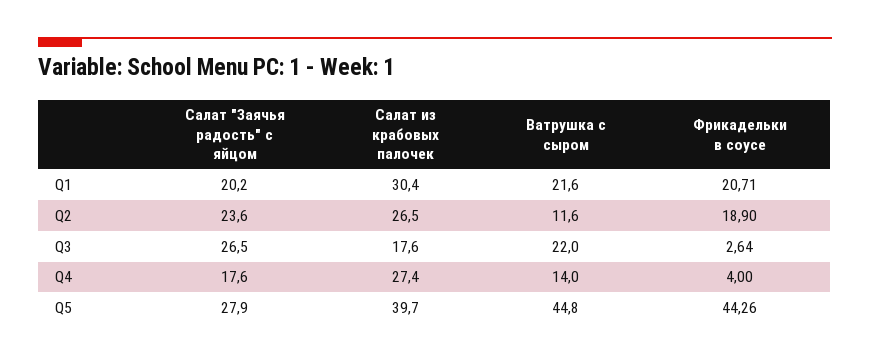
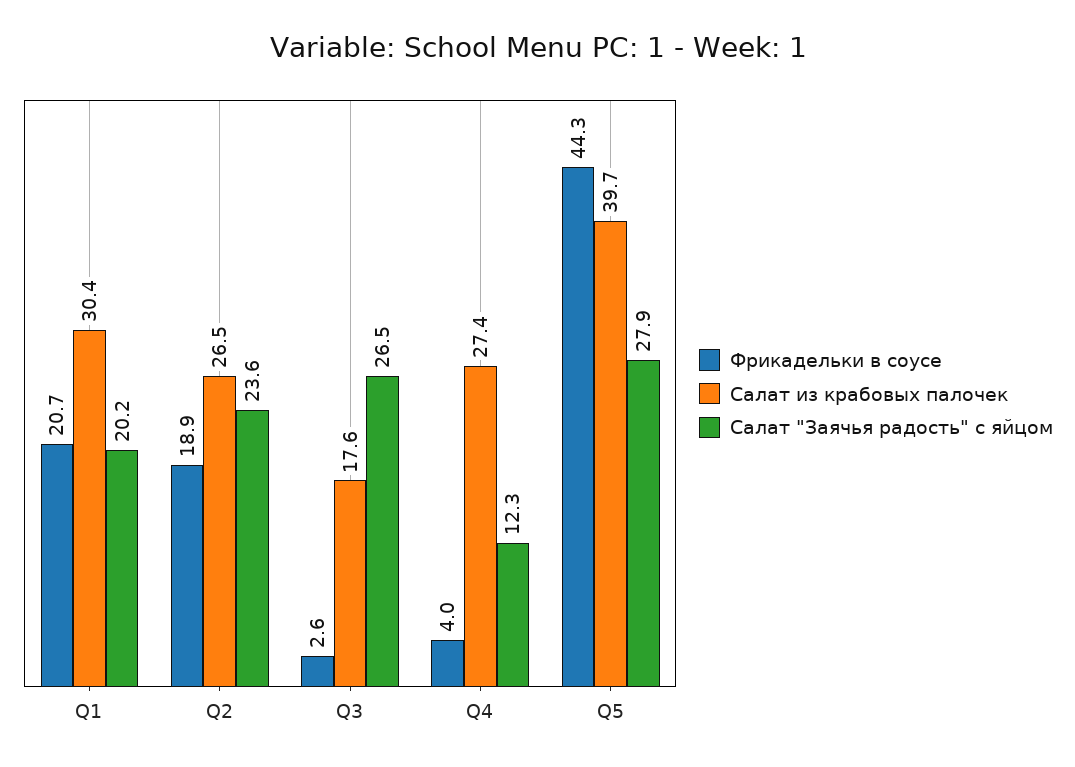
  {
    "Салат \"Заячья радость\" с яйцом": {
      "Q1": 20.2,
      "Q2": 23.6,
      "Q3": 26.5,
-     "Q4": 17.6,
+     "Q4": 12.3,
      "Q5": 27.9
    },
    "Салат из крабовых палочек": {
      "Q1": 30.4,
      "Q2": 26.5,
      "Q3": 17.6,
      "Q4": 27.4,
      "Q5": 39.7
    },
-   "Ватрушка с сыром": {
-     "Q1": 21.6,
-     "Q2": 11.6,
-     "Q3": 22,
-     "Q4": 14,
-     "Q5": 44.8
-   },
    "Фрикадельки в соусе": {
      "Q1": 20.71,
      "Q2": 18.9,
      "Q3": 2.64,
      "Q4": 4,
      "Q5": 44.26
    }
  }

